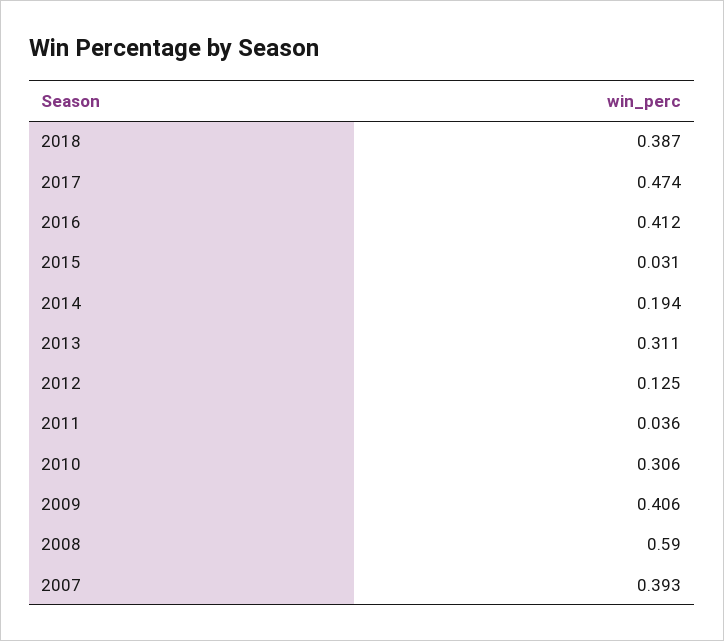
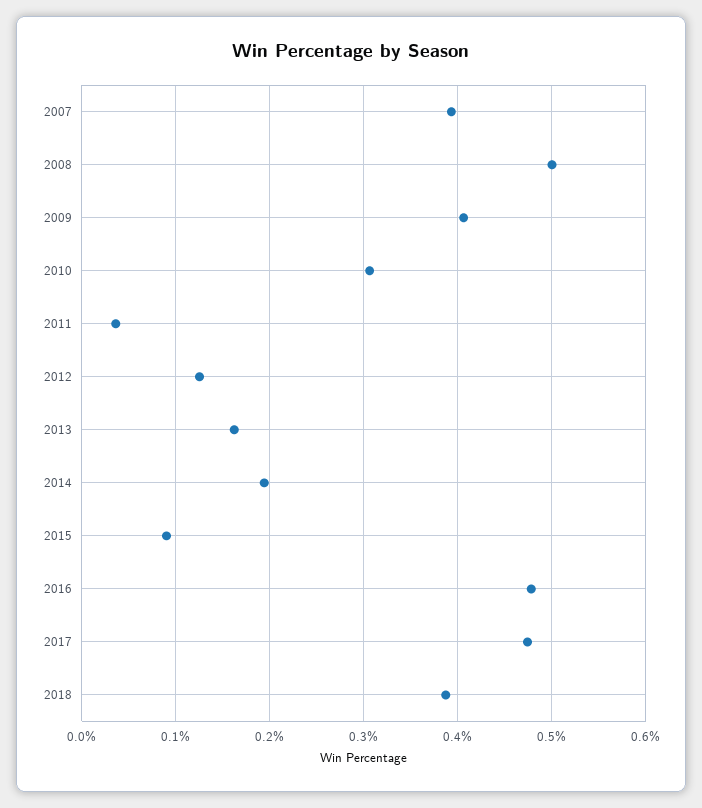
  {
    "2018": 0.387,
    "2017": 0.474,
-   "2016": 0.412,
+   "2016": 0.48,
-   "2015": 0.031,
+   "2015": 0.09,
    "2014": 0.194,
-   "2013": 0.311,
+   "2013": 0.16,
    "2012": 0.125,
    "2011": 0.036,
    "2010": 0.306,
    "2009": 0.406,
-   "2008": 0.59,
+   "2008": 0.5,
    "2007": 0.393
  }

